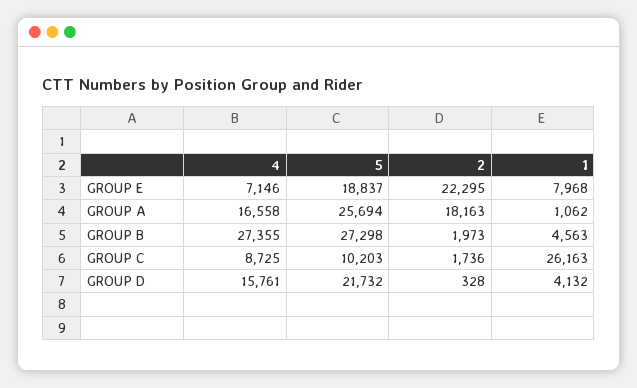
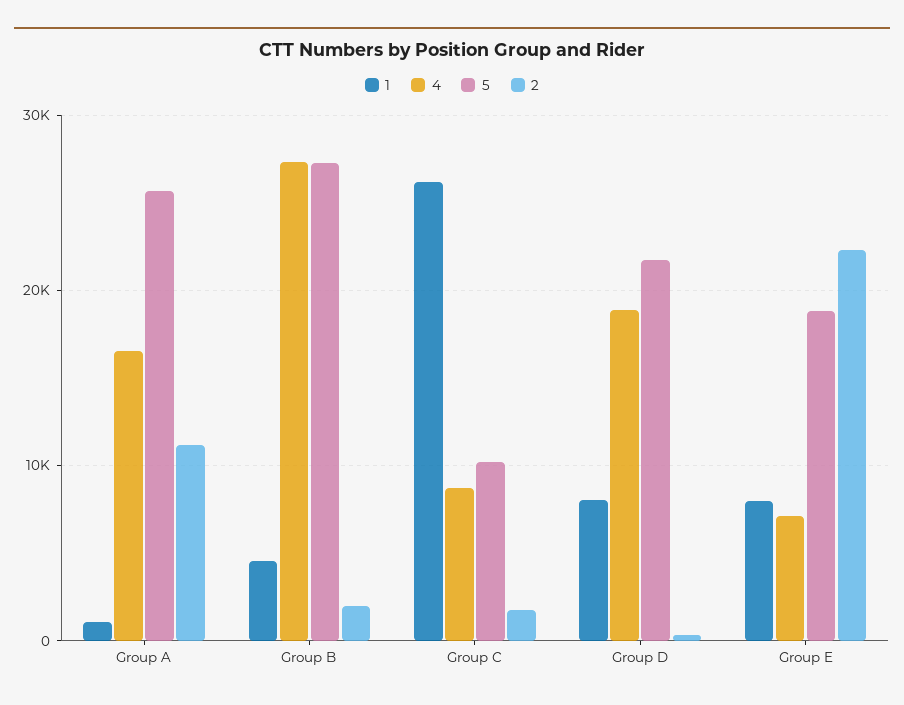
  {
    "4": {
      "GROUP E": 7146,
      "GROUP A": 16558,
      "GROUP B": 27355,
      "GROUP C": 8725,
-     "GROUP D": 15761
+     "GROUP D": 19000
    },
    "5": {
      "GROUP E": 18837,
      "GROUP A": 25694,
      "GROUP B": 27298,
      "GROUP C": 10203,
      "GROUP D": 21732
    },
    "2": {
      "GROUP E": 22295,
-     "GROUP A": 18163,
+     "GROUP A": 11000,
      "GROUP B": 1973,
      "GROUP C": 1736,
      "GROUP D": 328
    },
    "1": {
      "GROUP E": 7968,
      "GROUP A": 1062,
      "GROUP B": 4563,
      "GROUP C": 26163,
-     "GROUP D": 4132
+     "GROUP D": 8000
    }
  }

